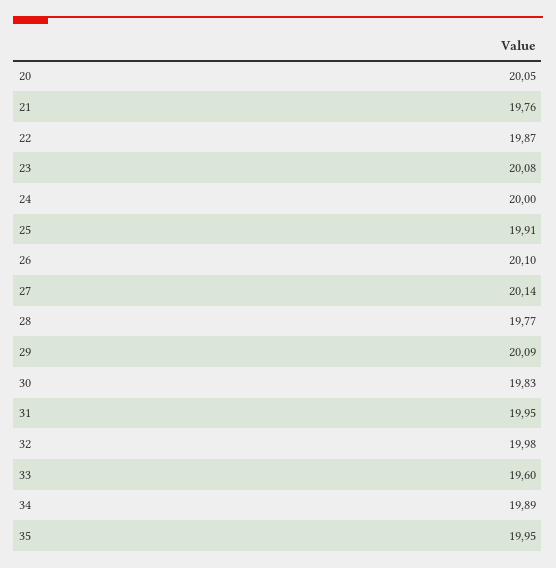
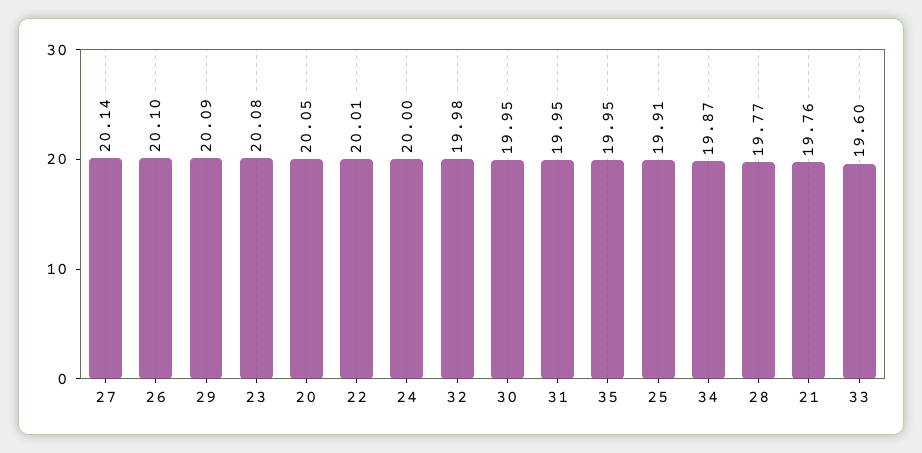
  {
    "20": 20.05,
    "21": 19.76,
-   "22": 19.87,
+   "22": 20.01,
    "23": 20.08,
    "24": 20,
    "25": 19.91,
    "26": 20.1,
    "27": 20.14,
    "28": 19.77,
    "29": 20.09,
-   "30": 19.83,
+   "30": 19.95,
    "31": 19.95,
    "32": 19.98,
    "33": 19.6,
-   "34": 19.89,
+   "34": 19.87,
    "35": 19.95
  }

